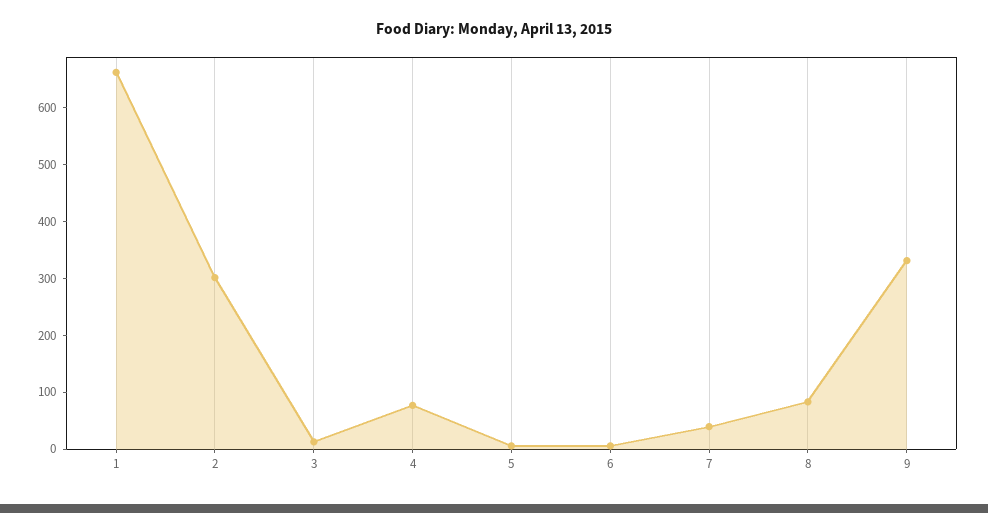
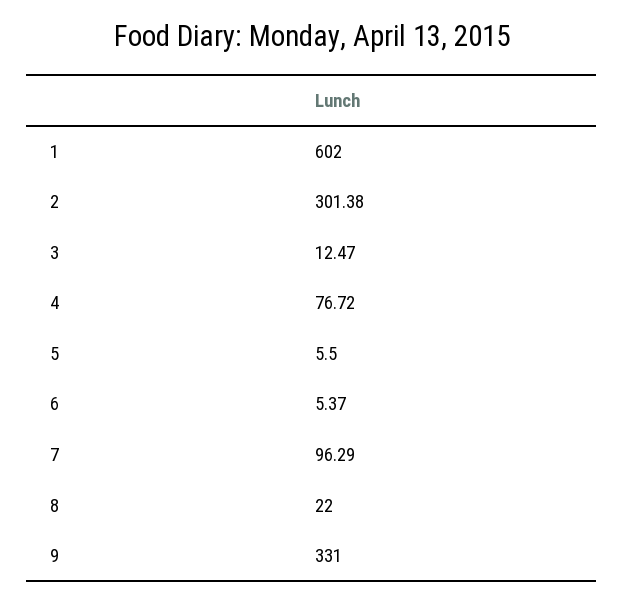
  {
-   "1": 660,
+   "1": 602,
    "2": 301.38,
    "3": 12.47,
    "4": 76.72,
    "5": 5.5,
    "6": 5.37,
-   "7": 40,
+   "7": 96.29,
-   "8": 80,
+   "8": 22,
    "9": 331
  }

